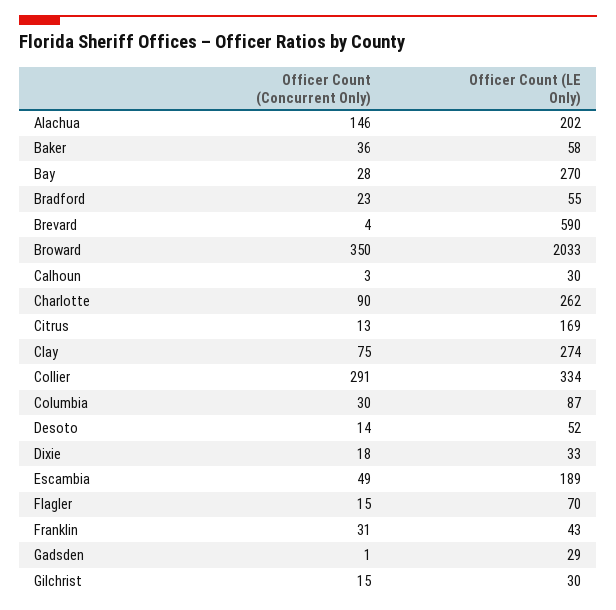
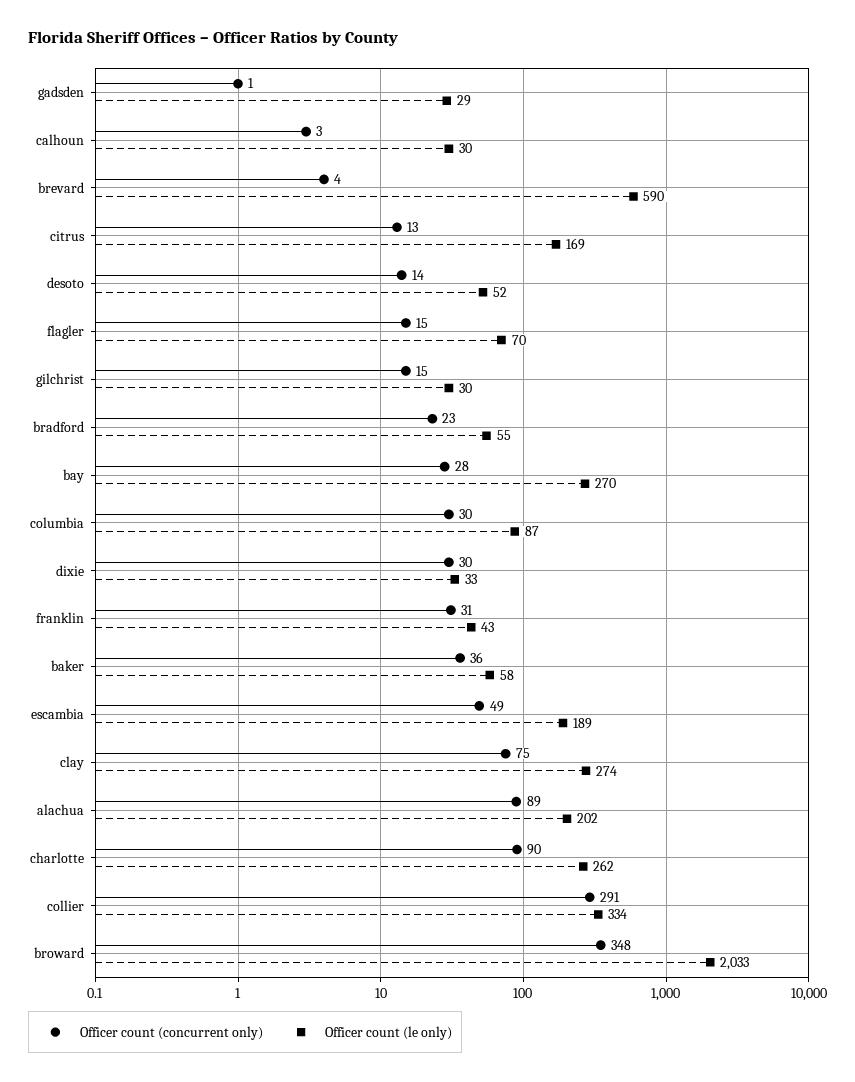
  {
    "Officer Count (Concurrent Only)": {
-     "Alachua": 146,
+     "Alachua": 89,
      "Baker": 36,
      "Bay": 28,
      "Bradford": 23,
      "Brevard": 4,
-     "Broward": 350,
+     "Broward": 348,
      "Calhoun": 3,
      "Charlotte": 90,
      "Citrus": 13,
      "Clay": 75,
      "Collier": 291,
      "Columbia": 30,
      "Desoto": 14,
-     "Dixie": 18,
+     "Dixie": 30,
      "Escambia": 49,
      "Flagler": 15,
      "Franklin": 31,
      "Gadsden": 1,
      "Gilchrist": 15
    },
    "Officer Count (LE Only)": {
      "Alachua": 202,
      "Baker": 58,
      "Bay": 270,
      "Bradford": 55,
      "Brevard": 590,
      "Broward": 2033,
      "Calhoun": 30,
      "Charlotte": 262,
      "Citrus": 169,
      "Clay": 274,
      "Collier": 334,
      "Columbia": 87,
      "Desoto": 52,
      "Dixie": 33,
      "Escambia": 189,
      "Flagler": 70,
      "Franklin": 43,
      "Gadsden": 29,
      "Gilchrist": 30
    }
  }

